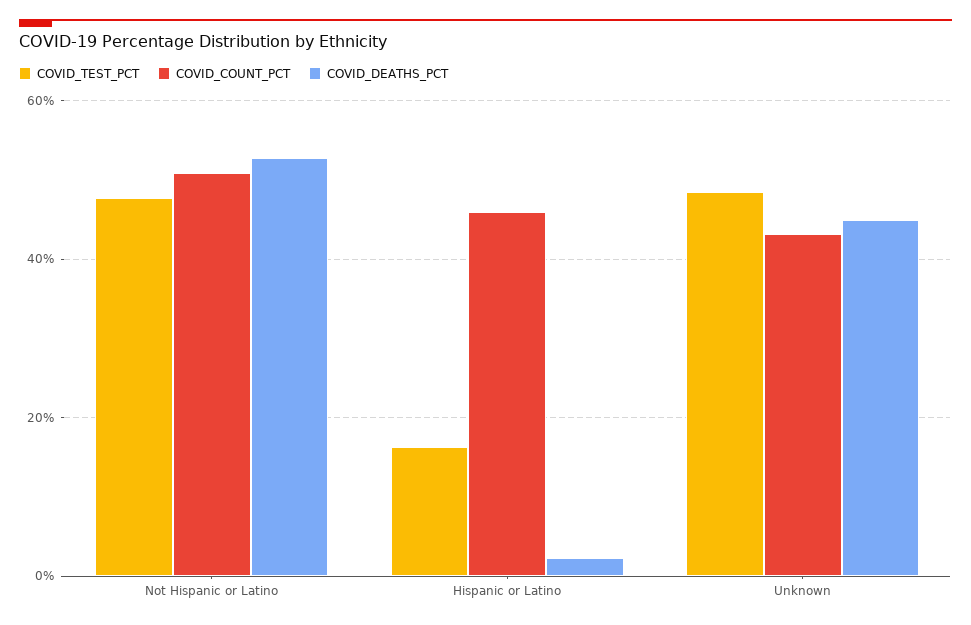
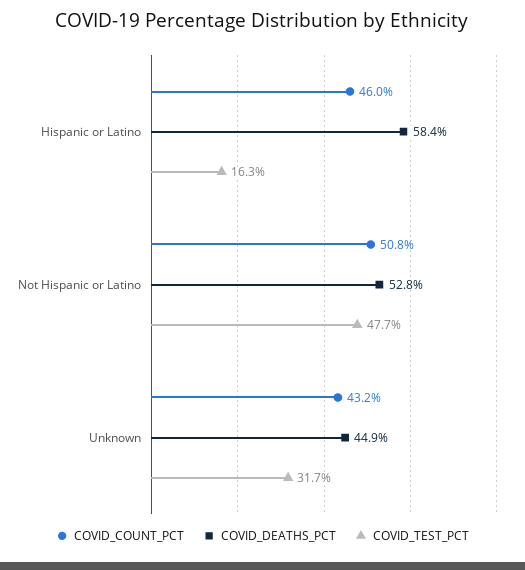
  {
    "COVID_TEST_PCT": {
      "Not Hispanic or Latino": 47.7,
      "Hispanic or Latino": 16.3,
-     "Unknown": 48
+     "Unknown": 31.7
    },
    "COVID_COUNT_PCT": {
      "Not Hispanic or Latino": 50.8,
      "Hispanic or Latino": 46,
      "Unknown": 43.2
    },
    "COVID_DEATHS_PCT": {
      "Not Hispanic or Latino": 52.8,
-     "Hispanic or Latino": 2,
+     "Hispanic or Latino": 58.4,
      "Unknown": 44.9
    }
  }

